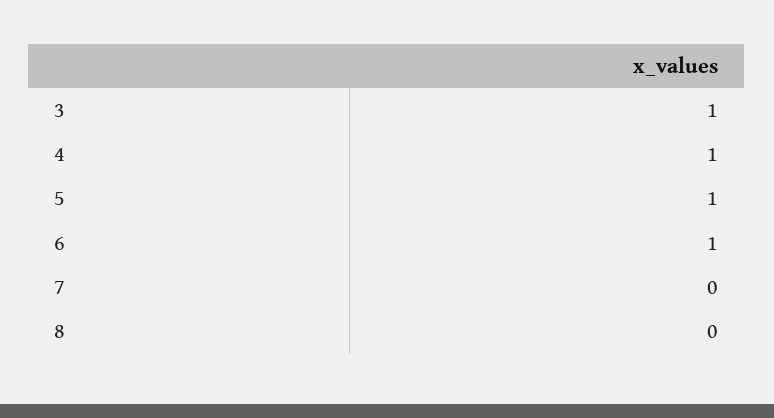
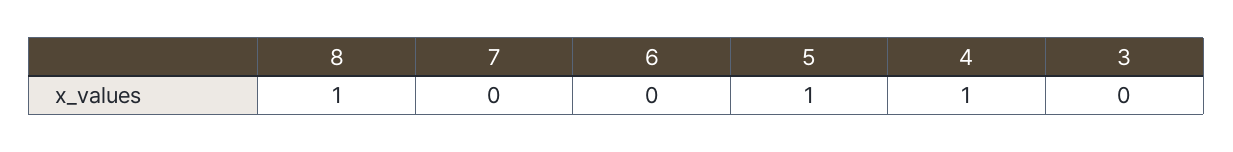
  {
-   "3": 1,
+   "3": 0,
    "4": 1,
    "5": 1,
-   "6": 1,
+   "6": 0,
    "7": 0,
-   "8": 0
+   "8": 1
  }

